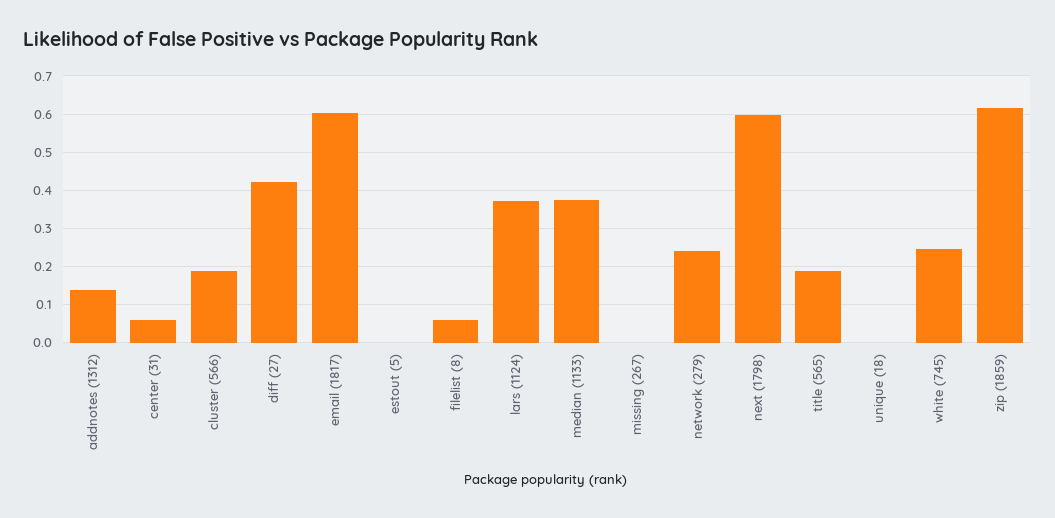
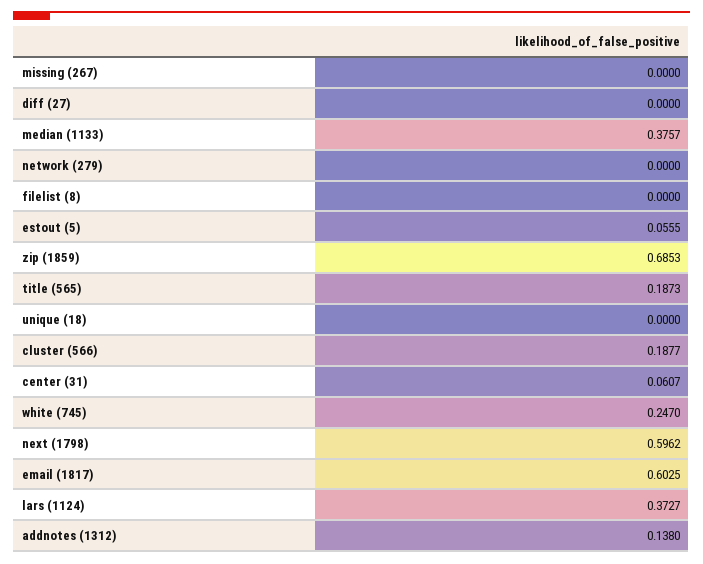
  {
    "addnotes (1312)": 0.138,
    "center (31)": 0.0607,
    "cluster (566)": 0.1877,
-   "diff (27)": 0.42,
+   "diff (27)": 0,
    "email (1817)": 0.6025,
-   "estout (5)": 0,
+   "estout (5)": 0.0555,
-   "filelist (8)": 0.06,
+   "filelist (8)": 0,
    "lars (1124)": 0.3727,
    "median (1133)": 0.3757,
    "missing (267)": 0,
-   "network (279)": 0.24,
+   "network (279)": 0,
    "next (1798)": 0.5962,
    "title (565)": 0.1873,
    "unique (18)": 0,
    "white (745)": 0.247,
-   "zip (1859)": 0.62
+   "zip (1859)": 0.6853
  }

